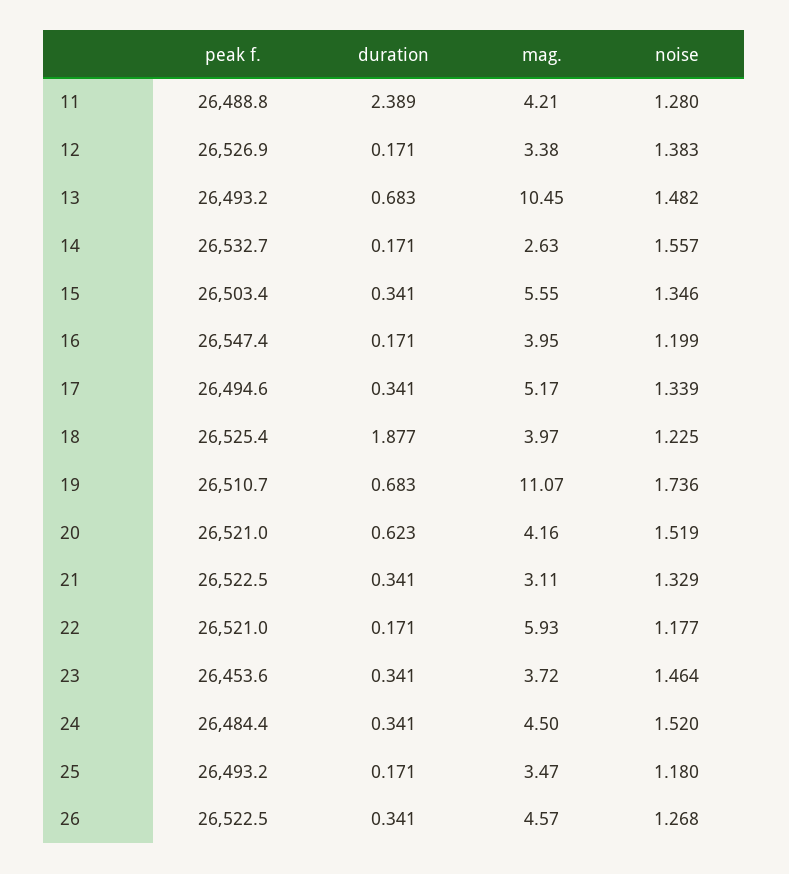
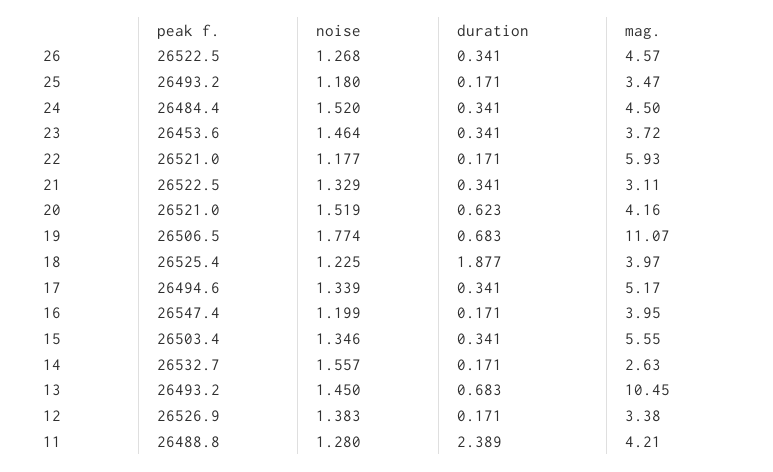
  {
    "peak f.": {
      "11": 26488.8,
      "12": 26526.9,
      "13": 26493.2,
      "14": 26532.7,
      "15": 26503.4,
      "16": 26547.4,
      "17": 26494.6,
      "18": 26525.4,
-     "19": 26510.7,
+     "19": 26506.5,
      "20": 26521,
      "21": 26522.5,
      "22": 26521,
      "23": 26453.6,
      "24": 26484.4,
      "25": 26493.2,
      "26": 26522.5
    },
    "duration": {
      "11": 2.389,
      "12": 0.171,
      "13": 0.683,
      "14": 0.171,
      "15": 0.341,
      "16": 0.171,
      "17": 0.341,
      "18": 1.877,
      "19": 0.683,
      "20": 0.623,
      "21": 0.341,
      "22": 0.171,
      "23": 0.341,
      "24": 0.341,
      "25": 0.171,
      "26": 0.341
    },
    "mag.": {
      "11": 4.21,
      "12": 3.38,
      "13": 10.45,
      "14": 2.63,
      "15": 5.55,
      "16": 3.95,
      "17": 5.17,
      "18": 3.97,
      "19": 11.07,
      "20": 4.16,
      "21": 3.11,
      "22": 5.93,
      "23": 3.72,
      "24": 4.5,
      "25": 3.47,
      "26": 4.57
    },
    "noise": {
      "11": 1.28,
      "12": 1.383,
-     "13": 1.482,
+     "13": 1.45,
      "14": 1.557,
      "15": 1.346,
      "16": 1.199,
      "17": 1.339,
      "18": 1.225,
-     "19": 1.736,
+     "19": 1.774,
      "20": 1.519,
      "21": 1.329,
      "22": 1.177,
      "23": 1.464,
      "24": 1.52,
      "25": 1.18,
      "26": 1.268
    }
  }

